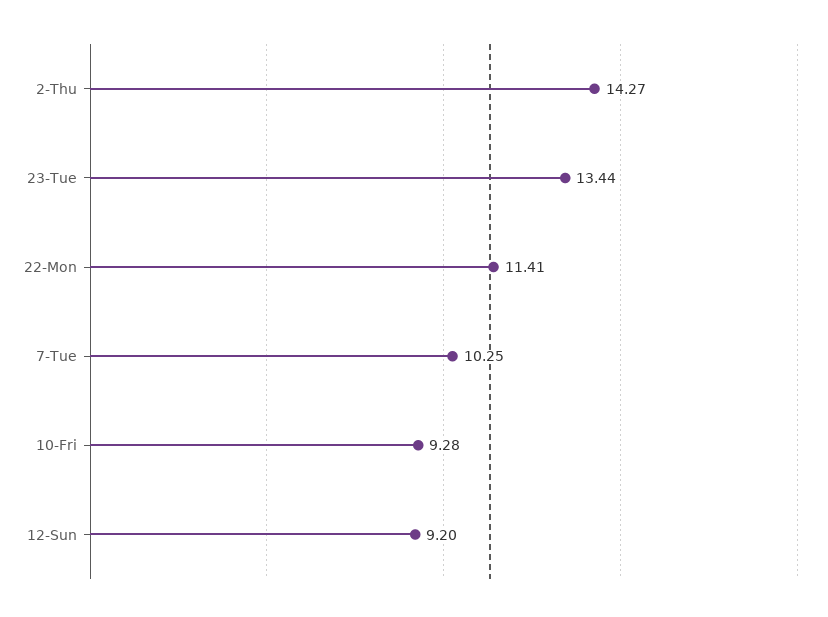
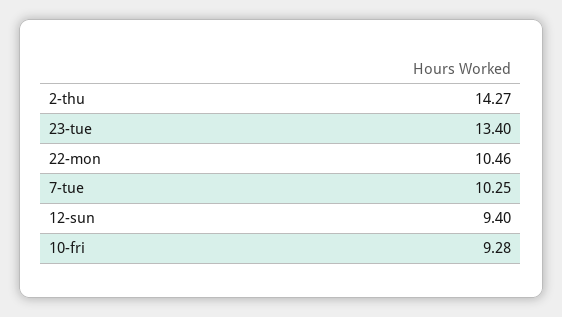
  {
    "2-Thu": 14.27,
-   "23-Tue": 13.44,
+   "23-Tue": 13.4,
-   "22-Mon": 11.41,
+   "22-Mon": 10.46,
    "7-Tue": 10.25,
    "10-Fri": 9.28,
-   "12-Sun": 9.2
+   "12-Sun": 9.4
  }

